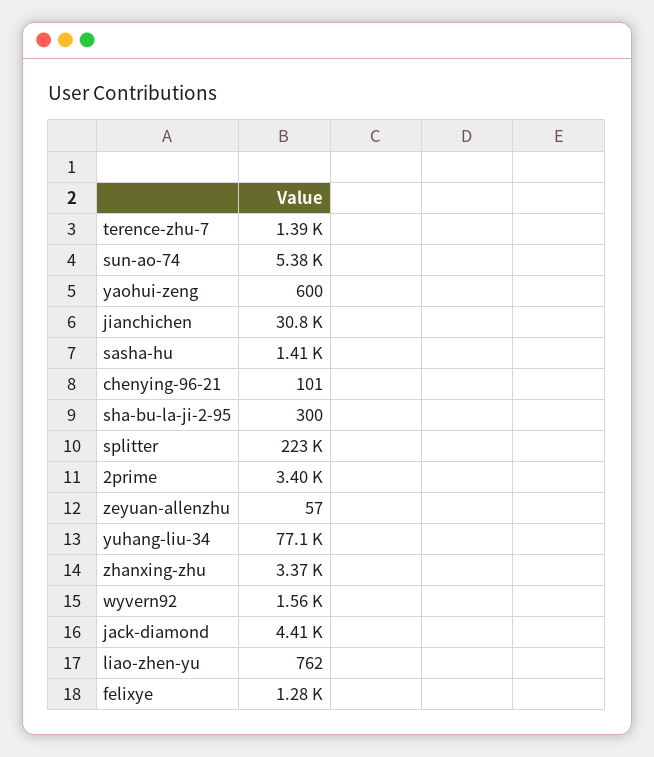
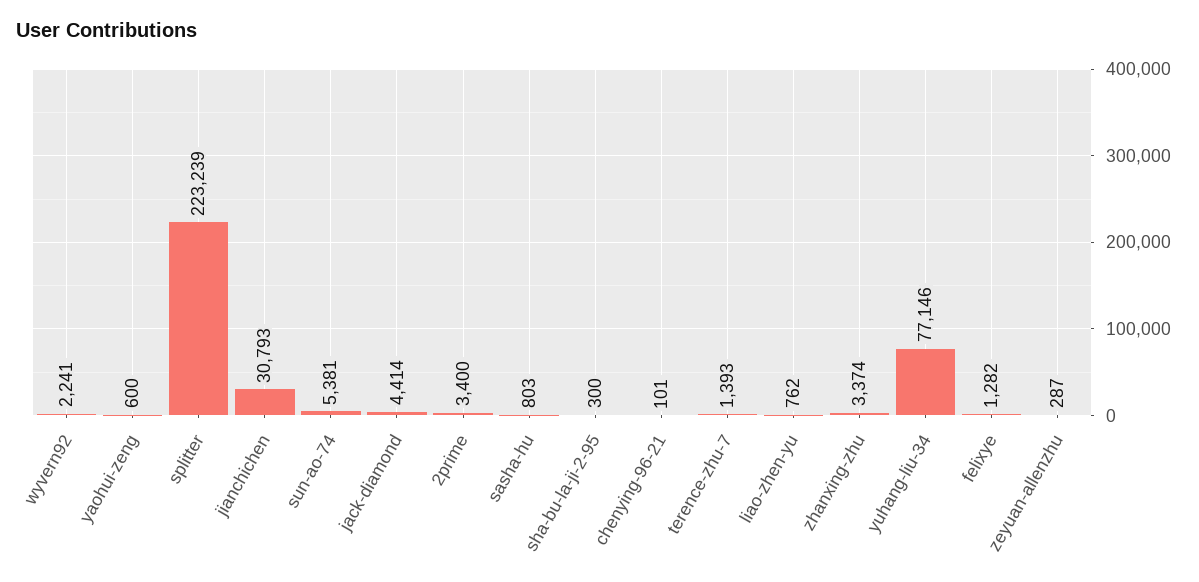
  {
    "terence-zhu-7": 1393,
    "sun-ao-74": 5381,
    "yaohui-zeng": 600,
    "jianchichen": 30793,
-   "sasha-hu": 1410,
+   "sasha-hu": 803,
    "chenying-96-21": 101,
    "sha-bu-la-ji-2-95": 300,
    "splitter": 223239,
    "2prime": 3400,
-   "zeyuan-allenzhu": 57,
+   "zeyuan-allenzhu": 287,
    "yuhang-liu-34": 77146,
    "zhanxing-zhu": 3374,
-   "wyvern92": 1560,
+   "wyvern92": 2241,
    "jack-diamond": 4414,
    "liao-zhen-yu": 762,
    "felixye": 1282
  }

